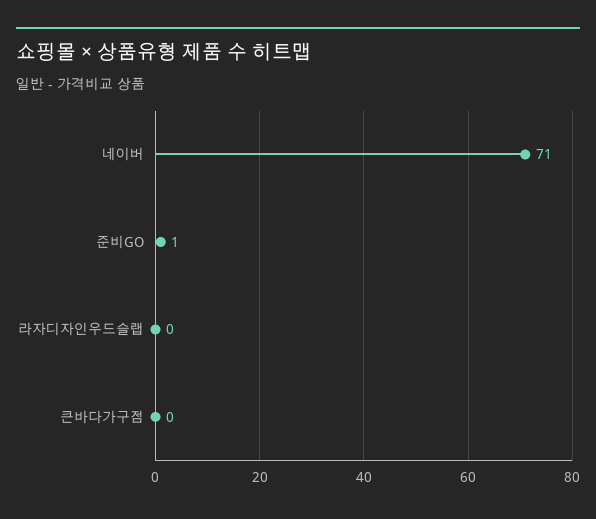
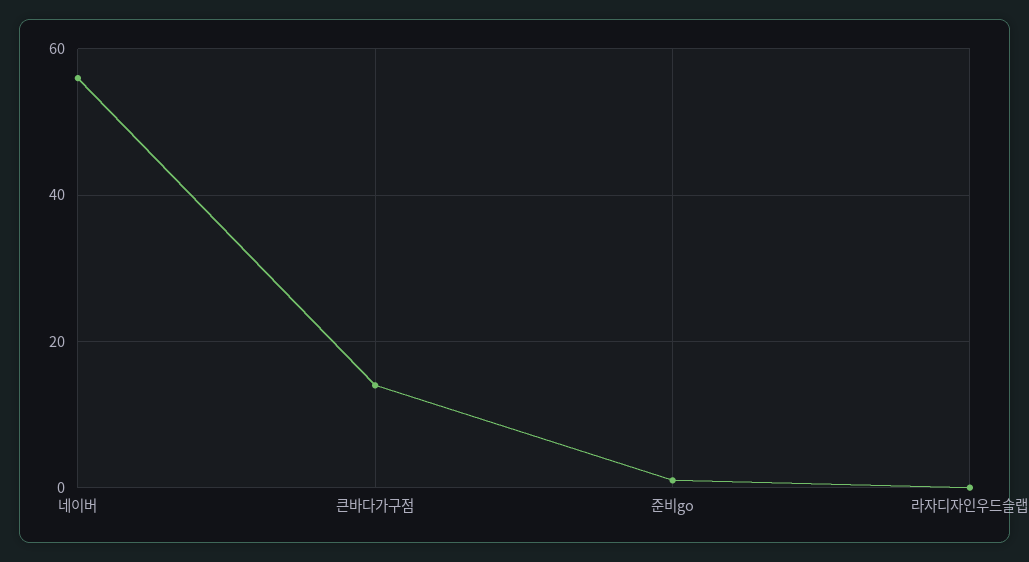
  {
-   "네이버": 71,
+   "네이버": 55,
    "준비GO": 1,
    "라자디자인우드슬랩": 0,
-   "큰바다가구점": 0
+   "큰바다가구점": 15
  }

